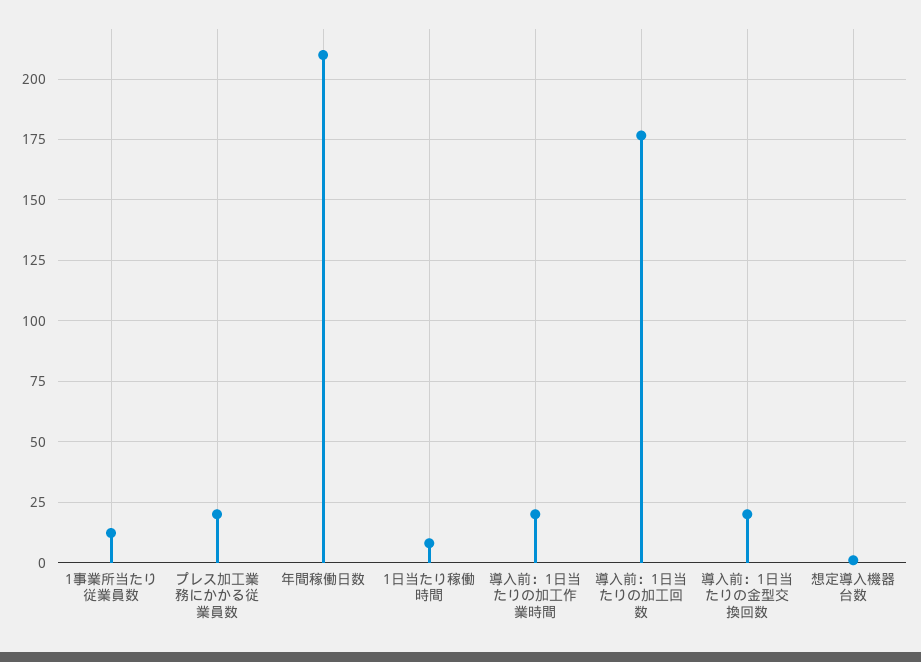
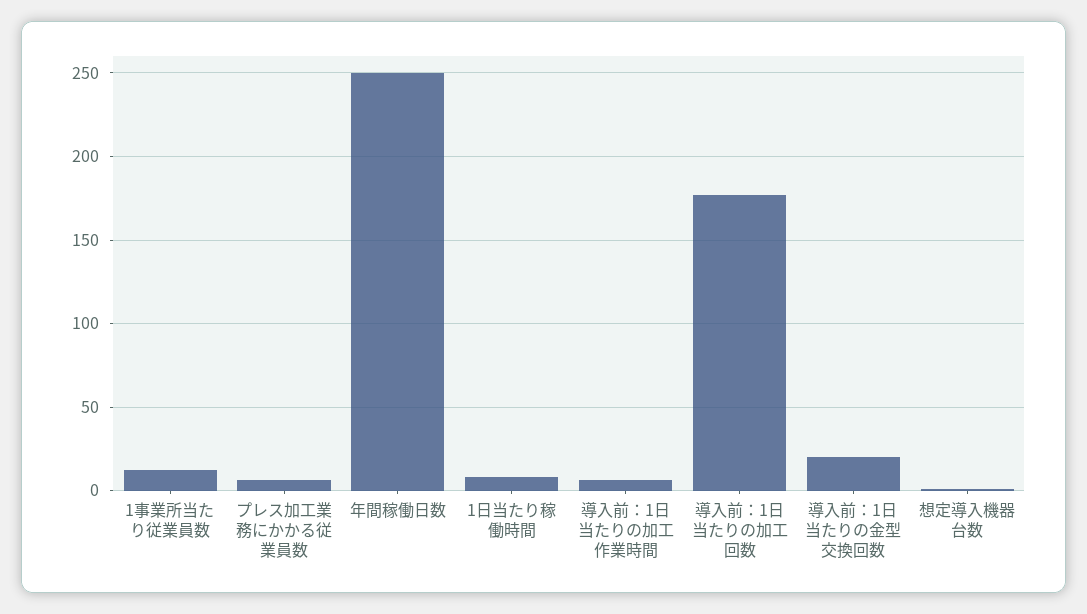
  {
    "1事業所当たり従業員数": 12.5,
-   "プレス加工業務にかかる従業員数": 20,
+   "プレス加工業務にかかる従業員数": 5,
-   "年間稼働日数": 210,
+   "年間稼働日数": 250,
    "1日当たり稼働時間": 7.5,
-   "導入前：1日当たりの加工作業時間": 20,
+   "導入前：1日当たりの加工作業時間": 5,
    "導入前：1日当たりの加工回数": 177.5,
    "導入前：1日当たりの金型交換回数": 20,
    "想定導入機器台数": 0
  }

